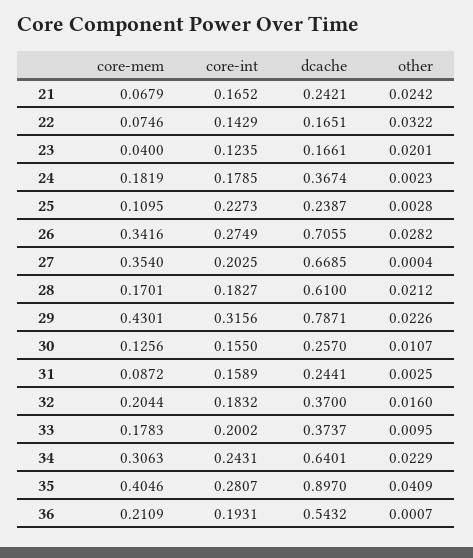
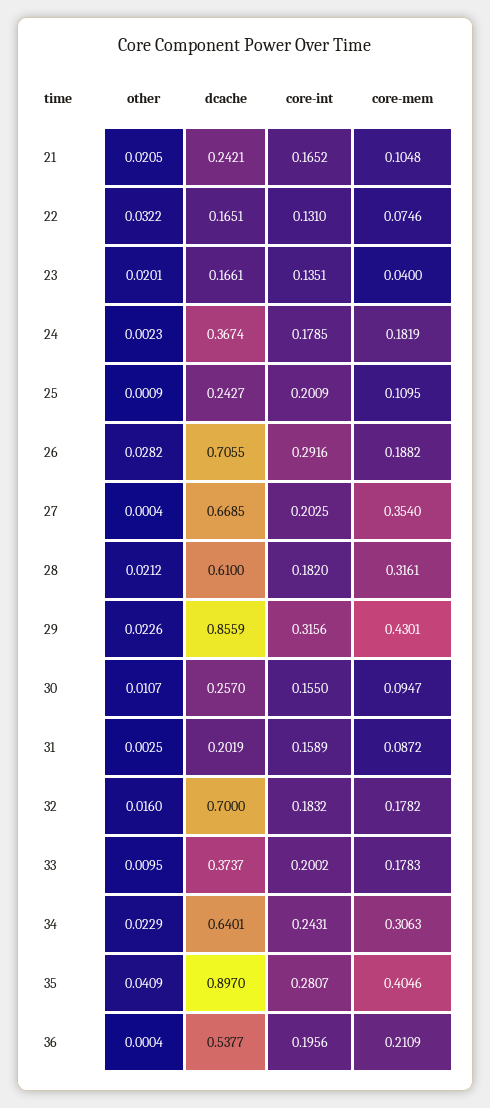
  {
    "core-mem": {
-     "21": 0.0679,
+     "21": 0.1048,
      "22": 0.0746,
      "23": 0.04,
      "24": 0.1819,
      "25": 0.1095,
-     "26": 0.3416,
+     "26": 0.1882,
      "27": 0.354,
-     "28": 0.1701,
+     "28": 0.3161,
      "29": 0.4301,
-     "30": 0.1256,
+     "30": 0.0947,
      "31": 0.0872,
-     "32": 0.2044,
+     "32": 0.1782,
      "33": 0.1783,
      "34": 0.3063,
      "35": 0.4046,
      "36": 0.2109
    },
    "core-int": {
      "21": 0.1652,
-     "22": 0.1429,
+     "22": 0.131,
-     "23": 0.1235,
+     "23": 0.1351,
      "24": 0.1785,
-     "25": 0.2273,
+     "25": 0.2009,
-     "26": 0.2749,
+     "26": 0.2916,
      "27": 0.2025,
-     "28": 0.1827,
+     "28": 0.182,
      "29": 0.3156,
      "30": 0.155,
      "31": 0.1589,
      "32": 0.1832,
      "33": 0.2002,
      "34": 0.2431,
      "35": 0.2807,
-     "36": 0.1931
+     "36": 0.1956
    },
    "dcache": {
      "21": 0.2421,
      "22": 0.1651,
      "23": 0.1661,
      "24": 0.3674,
-     "25": 0.2387,
+     "25": 0.2427,
      "26": 0.7055,
      "27": 0.6685,
      "28": 0.61,
-     "29": 0.7871,
+     "29": 0.8559,
      "30": 0.257,
-     "31": 0.2441,
+     "31": 0.2019,
-     "32": 0.37,
+     "32": 0.7,
      "33": 0.3737,
      "34": 0.6401,
      "35": 0.897,
-     "36": 0.5432
+     "36": 0.5377
    },
    "other": {
-     "21": 0.0242,
+     "21": 0.0205,
      "22": 0.0322,
      "23": 0.0201,
      "24": 0.0023,
-     "25": 0.0028,
+     "25": 0.0009,
      "26": 0.0282,
      "27": 0.0004,
      "28": 0.0212,
      "29": 0.0226,
      "30": 0.0107,
      "31": 0.0025,
      "32": 0.016,
      "33": 0.0095,
      "34": 0.0229,
      "35": 0.0409,
-     "36": 0.0007
+     "36": 0.0004
    }
  }

